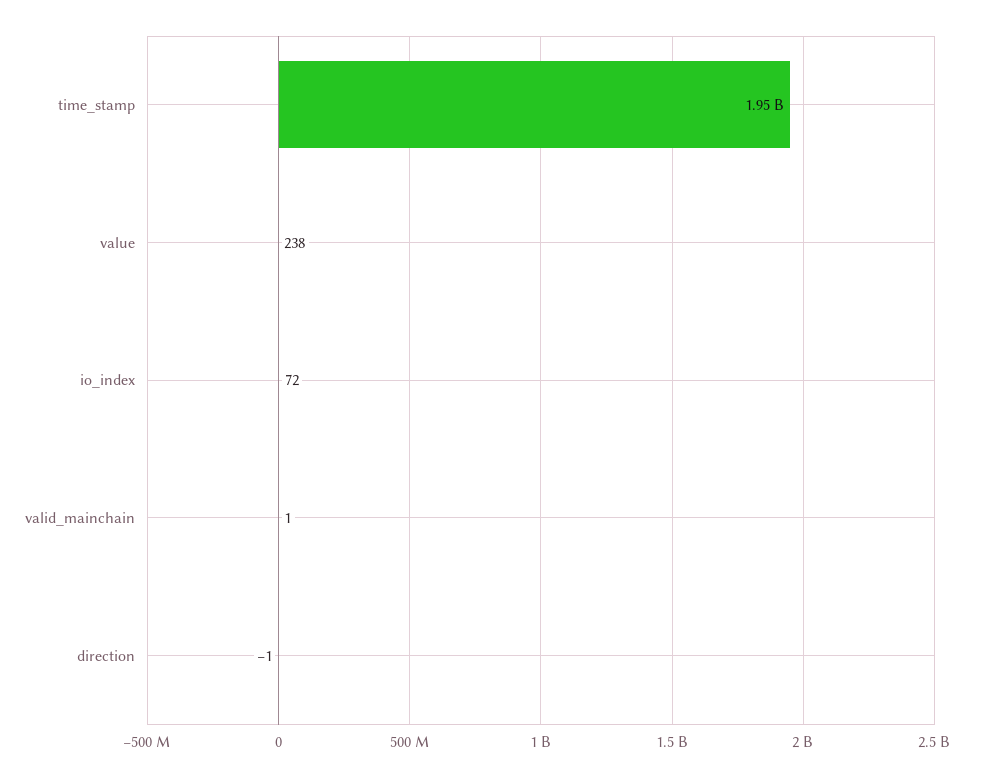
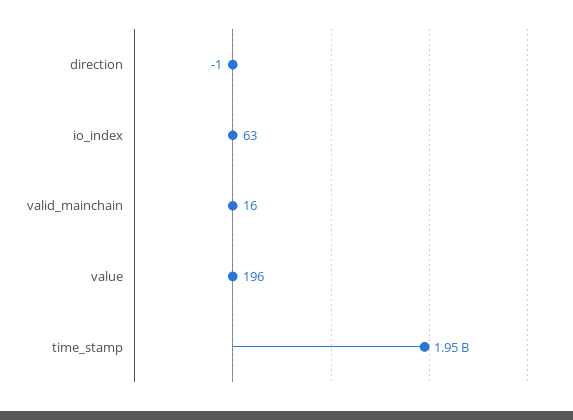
  {
    "time_stamp": 1950000000,
-   "value": 238,
+   "value": 196,
-   "io_index": 72,
+   "io_index": 63,
-   "valid_mainchain": 1,
+   "valid_mainchain": 16,
    "direction": -1
  }

